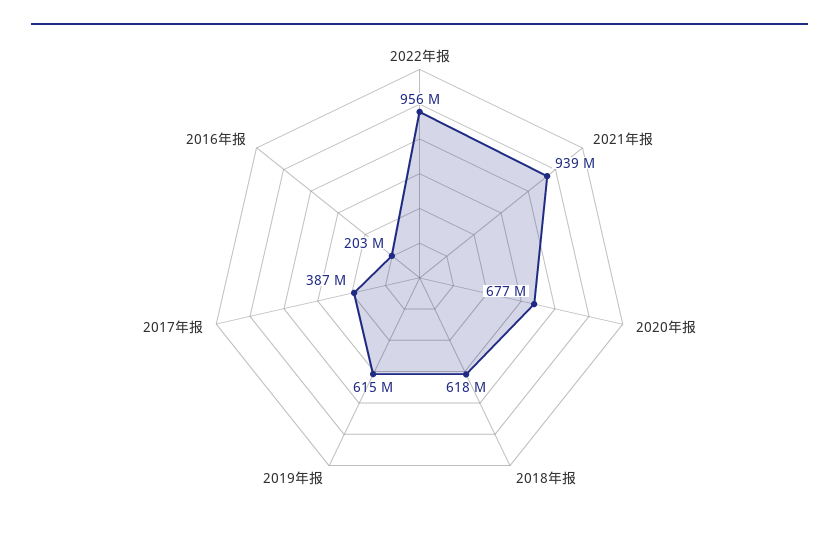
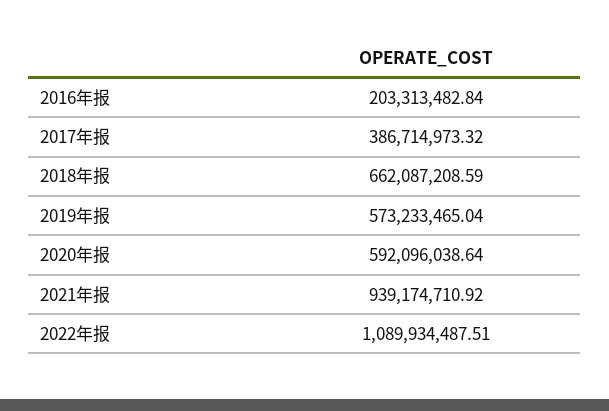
  {
-   "2022年报": 956000000,
+   "2022年报": 1089934487.51,
    "2021年报": 939174710.92,
-   "2020年报": 677000000,
+   "2020年报": 592096038.64,
-   "2018年报": 618000000,
+   "2018年报": 662087208.59,
-   "2019年报": 615000000,
+   "2019年报": 573233465.04,
    "2017年报": 386714973.32,
    "2016年报": 203313482.84
  }

